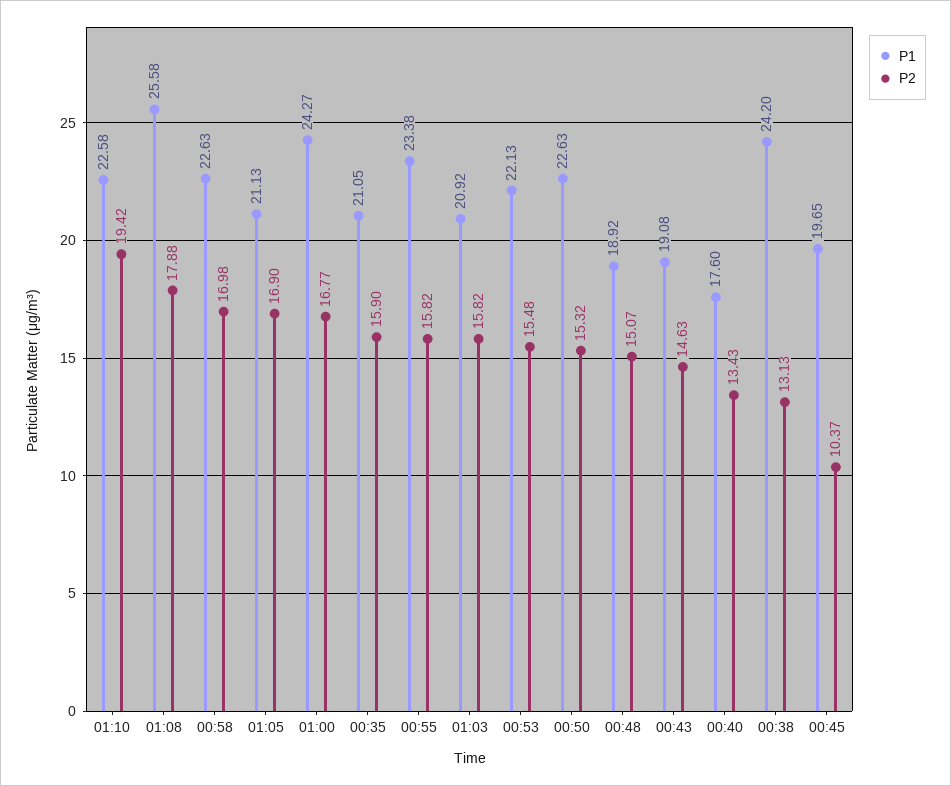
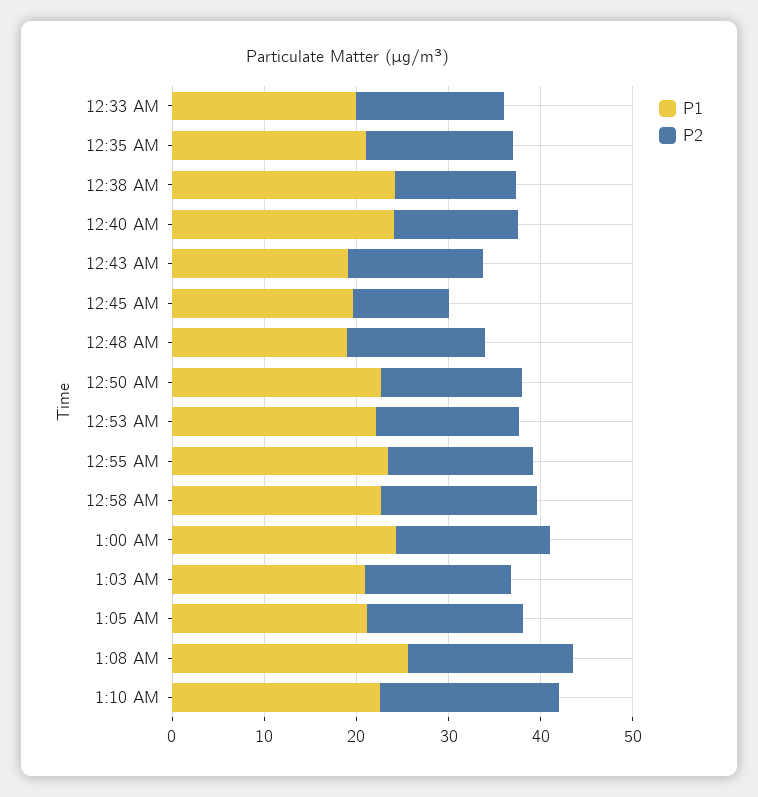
  {
    "P1": {
      "01:10": 22.58,
      "01:08": 25.58,
      "00:58": 22.63,
      "01:05": 21.13,
      "01:00": 24.27,
      "00:35": 21.05,
      "00:55": 23.38,
      "01:03": 20.92,
      "00:53": 22.13,
      "00:50": 22.63,
      "00:48": 18.92,
      "00:43": 19.08,
-     "00:40": 17.6,
+     "00:40": 24,
      "00:38": 24.2,
-     "00:45": 19.65
+     "00:45": 19.65,
+     "12:33 AM": 20
    },
    "P2": {
      "01:10": 19.42,
      "01:08": 17.88,
      "00:58": 16.98,
      "01:05": 16.9,
      "01:00": 16.77,
      "00:35": 15.9,
      "00:55": 15.82,
      "01:03": 15.82,
      "00:53": 15.48,
      "00:50": 15.32,
      "00:48": 15.07,
      "00:43": 14.63,
      "00:40": 13.43,
      "00:38": 13.13,
-     "00:45": 10.37
+     "00:45": 10.37,
+     "12:33 AM": 16
    }
  }

